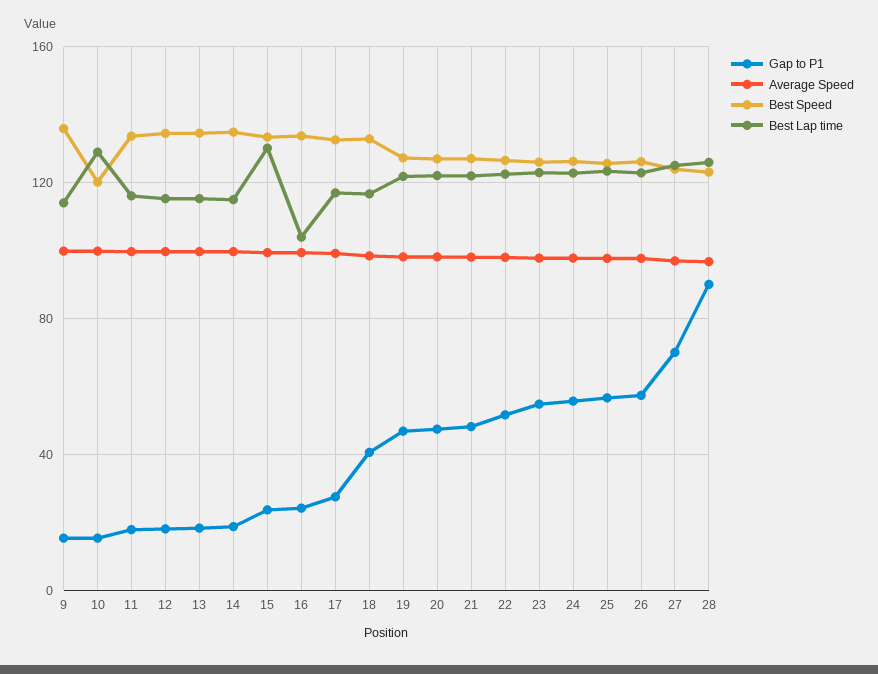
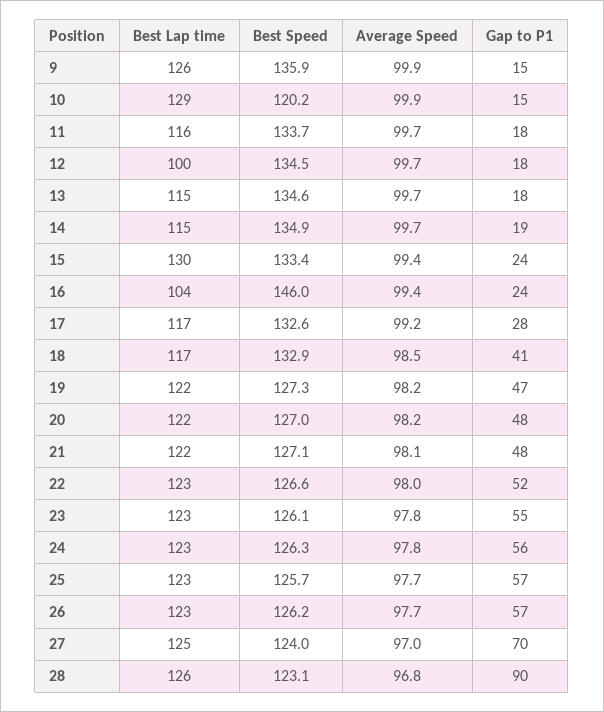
  {
    "Gap to P1": {
      "9": 15,
      "10": 15,
      "11": 18,
      "12": 18,
      "13": 18,
      "14": 19,
      "15": 24,
      "16": 24,
      "17": 28,
      "18": 41,
      "19": 47,
      "20": 48,
      "21": 48,
      "22": 52,
      "23": 55,
      "24": 56,
      "25": 57,
      "26": 57,
      "27": 70,
      "28": 90
    },
    "Average Speed": {
      "9": 99.9,
      "10": 99.9,
      "11": 99.7,
      "12": 99.7,
      "13": 99.7,
      "14": 99.7,
      "15": 99.4,
      "16": 99.4,
      "17": 99.2,
      "18": 98.5,
      "19": 98.2,
      "20": 98.2,
      "21": 98.1,
      "22": 98,
      "23": 97.8,
      "24": 97.8,
      "25": 97.7,
      "26": 97.7,
      "27": 97,
      "28": 96.8
    },
    "Best Speed": {
      "9": 135.9,
      "10": 120.2,
      "11": 133.7,
      "12": 134.5,
      "13": 134.6,
      "14": 134.9,
      "15": 133.4,
-     "16": 135,
+     "16": 146,
      "17": 132.6,
      "18": 132.9,
      "19": 127.3,
      "20": 127,
      "21": 127.1,
      "22": 126.6,
      "23": 126.1,
      "24": 126.3,
      "25": 125.7,
      "26": 126.2,
      "27": 124,
      "28": 123.1
    },
    "Best Lap time": {
-     "9": 115,
+     "9": 126,
      "10": 129,
      "11": 116,
-     "12": 115,
+     "12": 100,
      "13": 115,
      "14": 115,
      "15": 130,
      "16": 104,
      "17": 117,
      "18": 117,
      "19": 122,
      "20": 122,
      "21": 122,
      "22": 123,
      "23": 123,
      "24": 123,
      "25": 123,
      "26": 123,
      "27": 125,
      "28": 126
    }
  }

